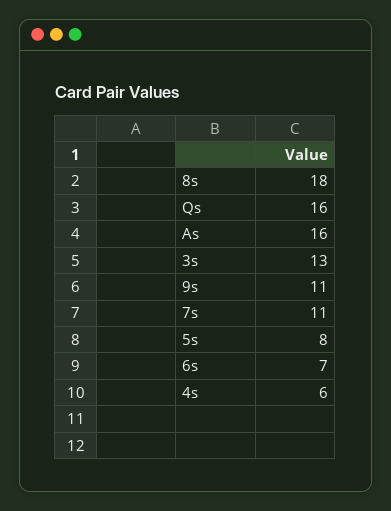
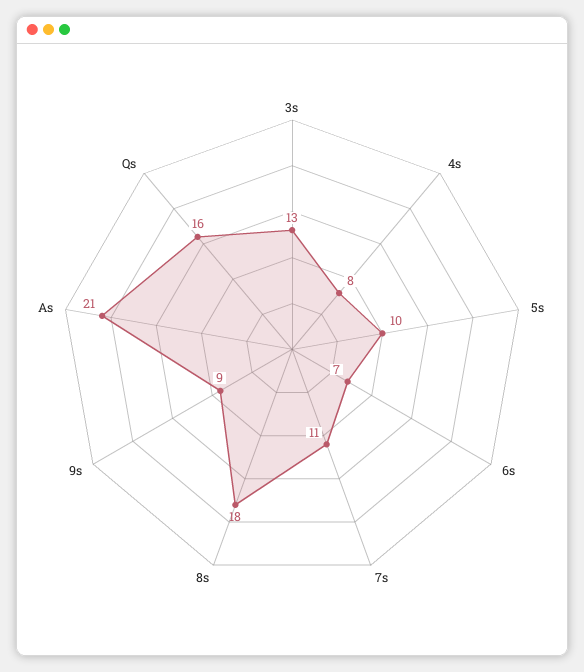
  {
    "8s": 18,
    "Qs": 16,
-   "As": 16,
+   "As": 21,
    "3s": 13,
-   "9s": 11,
+   "9s": 9,
    "7s": 11,
-   "5s": 8,
+   "5s": 10,
    "6s": 7,
-   "4s": 6
+   "4s": 8
  }

